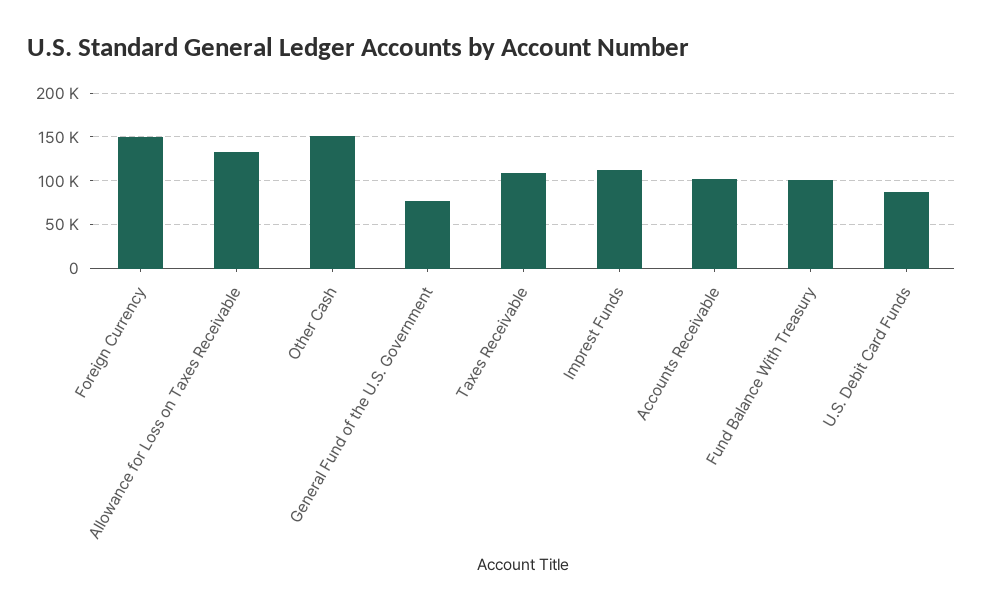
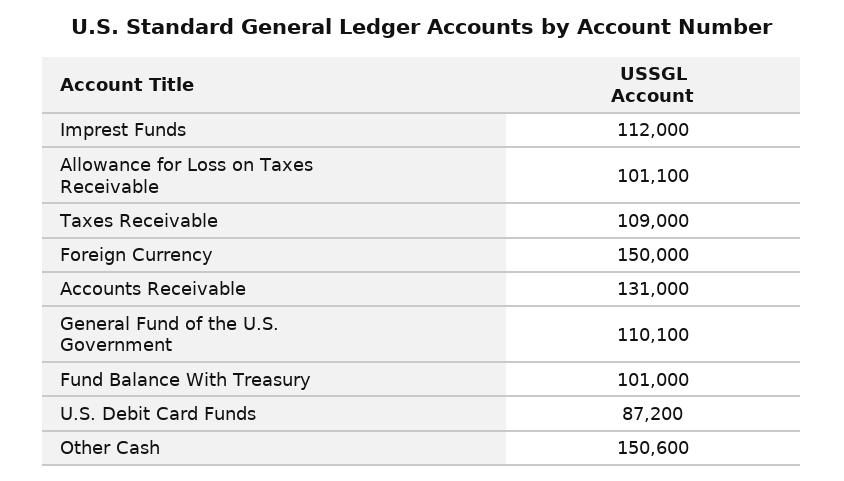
  {
    "Foreign Currency": 150000,
-   "Allowance for Loss on Taxes Receivable": 130000,
+   "Allowance for Loss on Taxes Receivable": 101100,
    "Other Cash": 150600,
-   "General Fund of the U.S. Government": 80000,
+   "General Fund of the U.S. Government": 110100,
    "Taxes Receivable": 109000,
    "Imprest Funds": 112000,
-   "Accounts Receivable": 100000,
+   "Accounts Receivable": 131000,
    "Fund Balance With Treasury": 101000,
    "U.S. Debit Card Funds": 87200
  }

